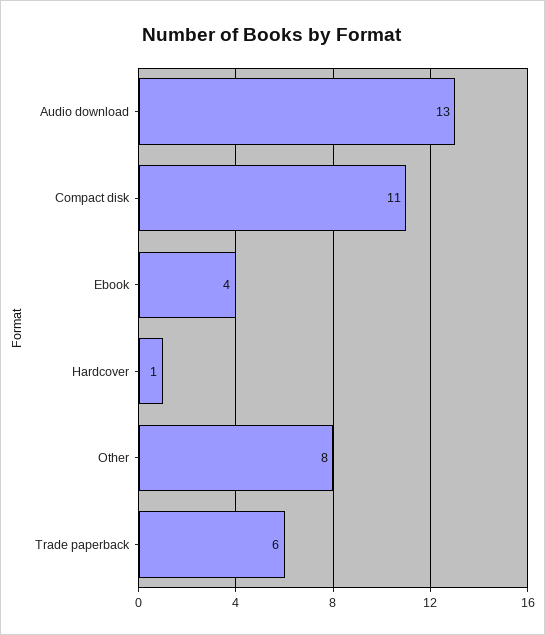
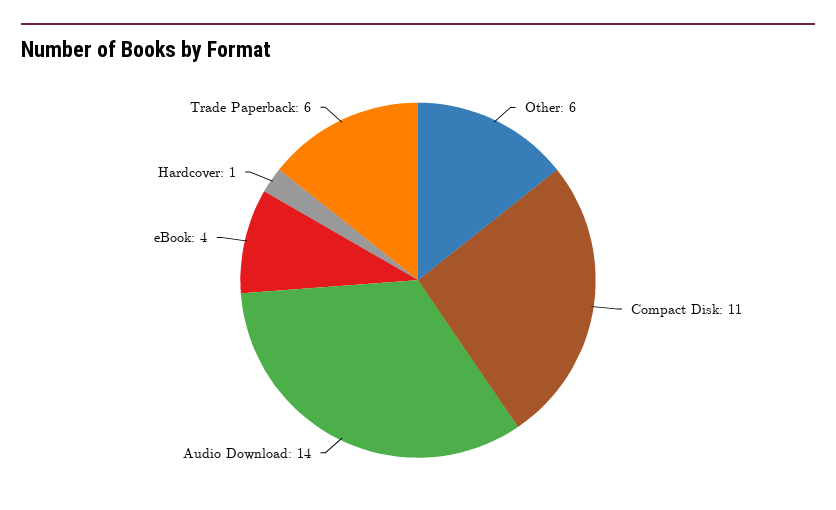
  {
-   "Audio download": 13,
+   "Audio download": 14,
    "Compact disk": 11,
    "Ebook": 4,
    "Hardcover": 1,
-   "Other": 8,
+   "Other": 6,
    "Trade paperback": 6
  }

